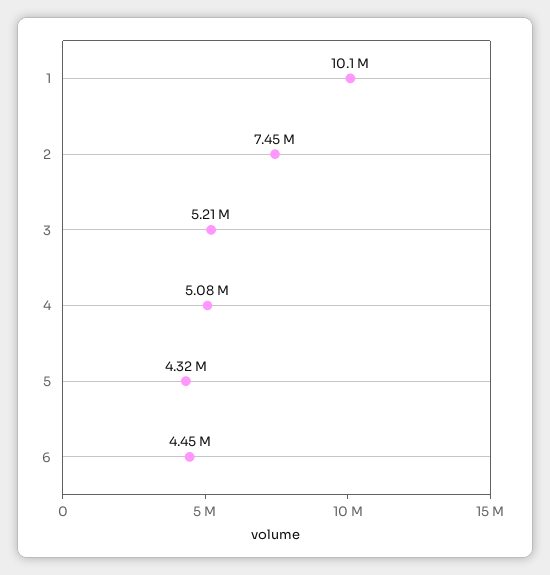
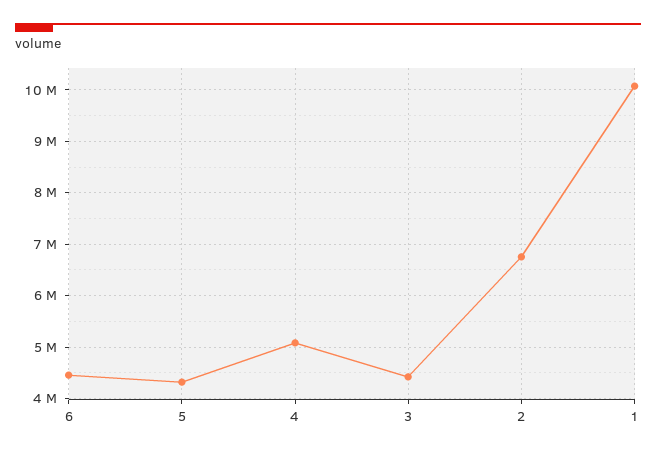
  {
    "1": 10100000,
-   "2": 7450000,
+   "2": 6800000,
-   "3": 5210000,
+   "3": 4400000,
    "4": 5080000,
    "5": 4320000,
    "6": 4450000
  }

